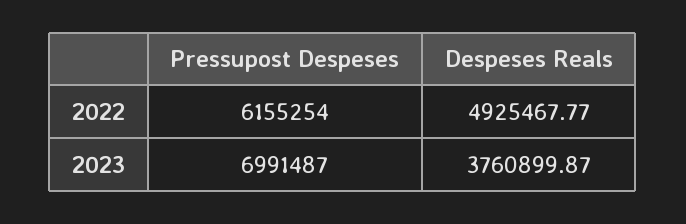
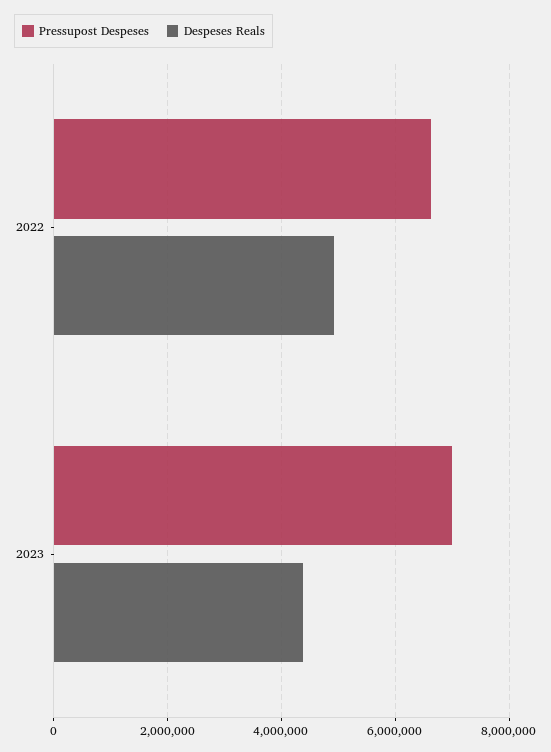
  {
    "Pressupost Despeses": {
-     "2022": 6155254,
+     "2022": 6600000,
      "2023": 6991487
    },
    "Despeses Reals": {
      "2022": 4925467.77,
-     "2023": 3760899.87
+     "2023": 4400000
    }
  }

